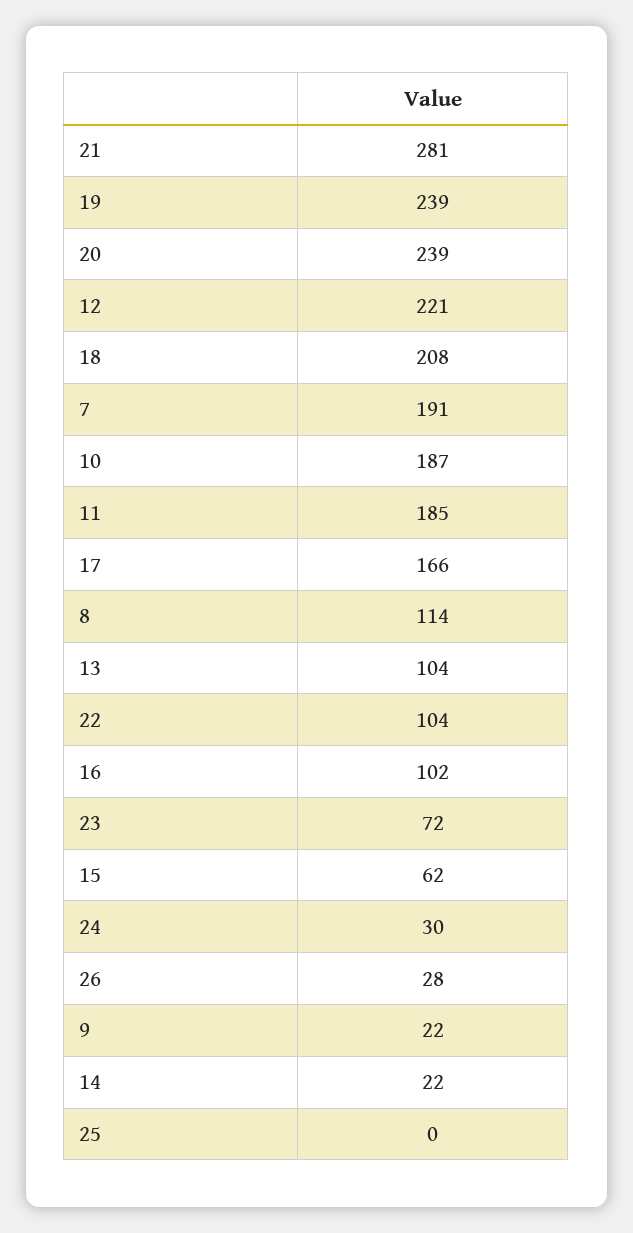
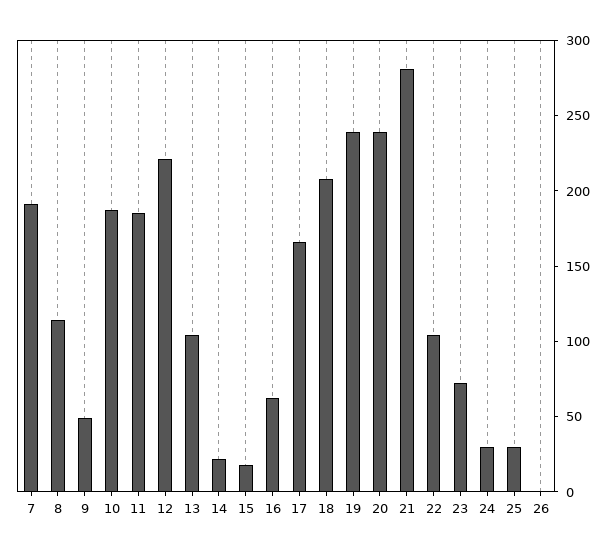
  {
    "21": 281,
    "19": 239,
    "20": 239,
    "12": 221,
    "18": 208,
    "7": 191,
    "10": 187,
    "11": 185,
    "17": 166,
    "8": 114,
    "13": 104,
    "22": 104,
-   "16": 102,
+   "16": 60,
    "23": 72,
-   "15": 62,
+   "15": 20,
    "24": 30,
-   "26": 28,
+   "26": 0,
-   "9": 22,
+   "9": 50,
    "14": 22,
-   "25": 0
+   "25": 30
  }

